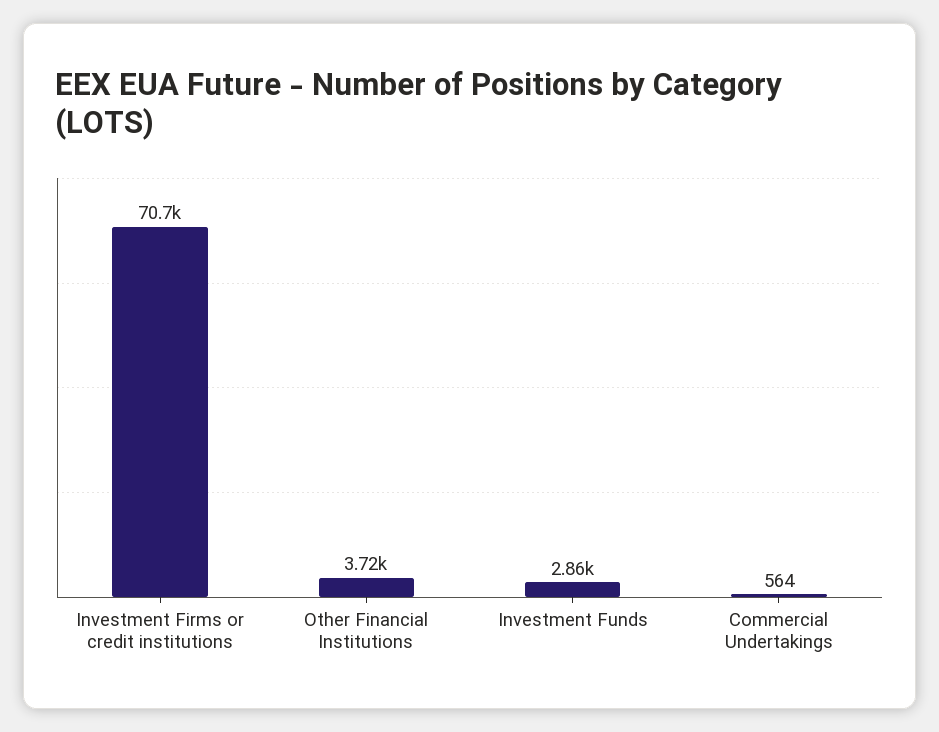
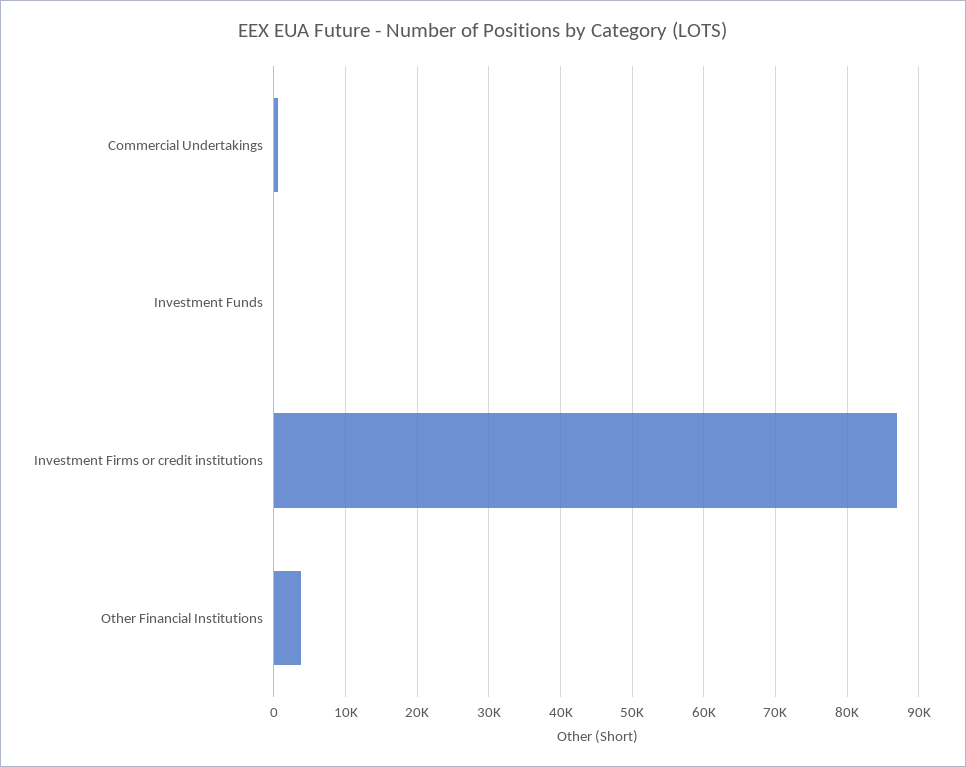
  {
-   "Investment Firms or credit institutions": 70700,
+   "Investment Firms or credit institutions": 87000,
    "Other Financial Institutions": 3720,
-   "Investment Funds": 2860,
+   "Investment Funds": 0,
    "Commercial Undertakings": 564
  }

